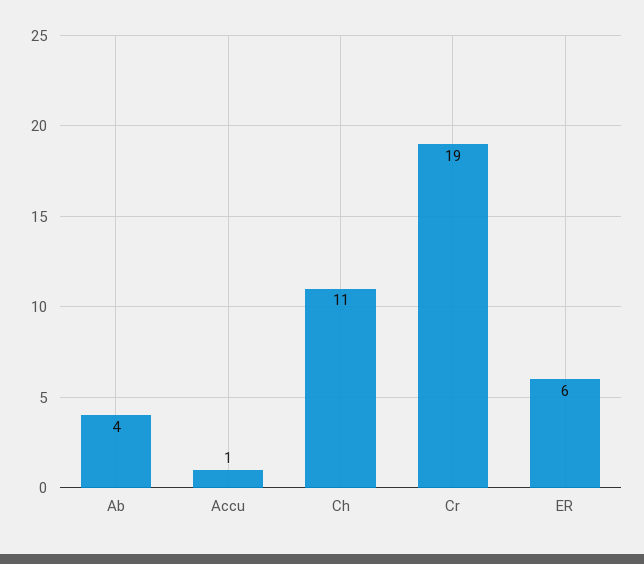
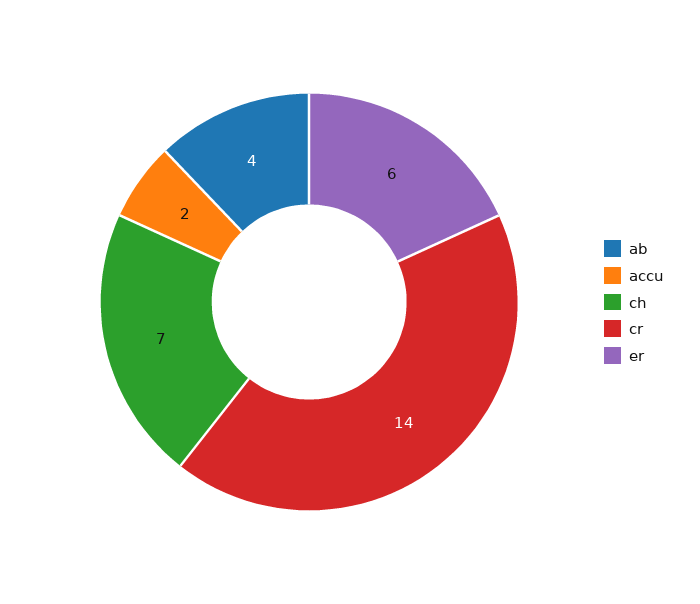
  {
    "Ab": 4,
-   "Accu": 1,
+   "Accu": 2,
-   "Ch": 11,
+   "Ch": 7,
-   "Cr": 19,
+   "Cr": 14,
    "ER": 6
  }

